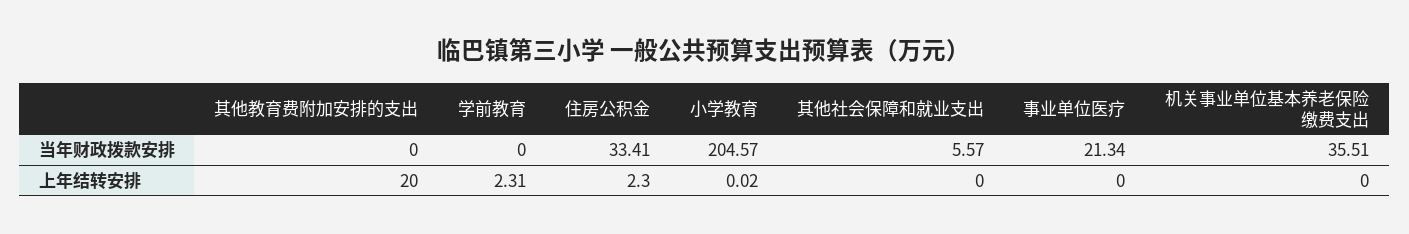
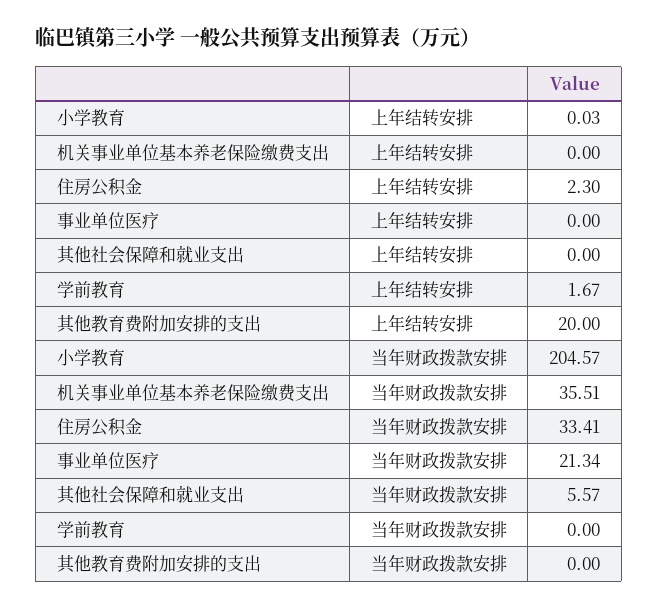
  {
    "其他教育费附加安排的支出": {
      "当年财政拨款安排": 0,
      "上年结转安排": 20
    },
    "学前教育": {
      "当年财政拨款安排": 0,
-     "上年结转安排": 2.31
+     "上年结转安排": 1.67
    },
    "住房公积金": {
      "当年财政拨款安排": 33.41,
      "上年结转安排": 2.3
    },
    "小学教育": {
      "当年财政拨款安排": 204.57,
-     "上年结转安排": 0.02
+     "上年结转安排": 0.03
    },
    "其他社会保障和就业支出": {
      "当年财政拨款安排": 5.57,
      "上年结转安排": 0
    },
    "事业单位医疗": {
      "当年财政拨款安排": 21.34,
      "上年结转安排": 0
    },
    "机关事业单位基本养老保险缴费支出": {
      "当年财政拨款安排": 35.51,
      "上年结转安排": 0
    }
  }

